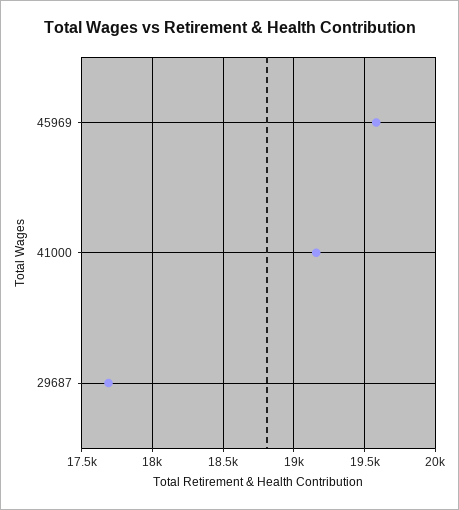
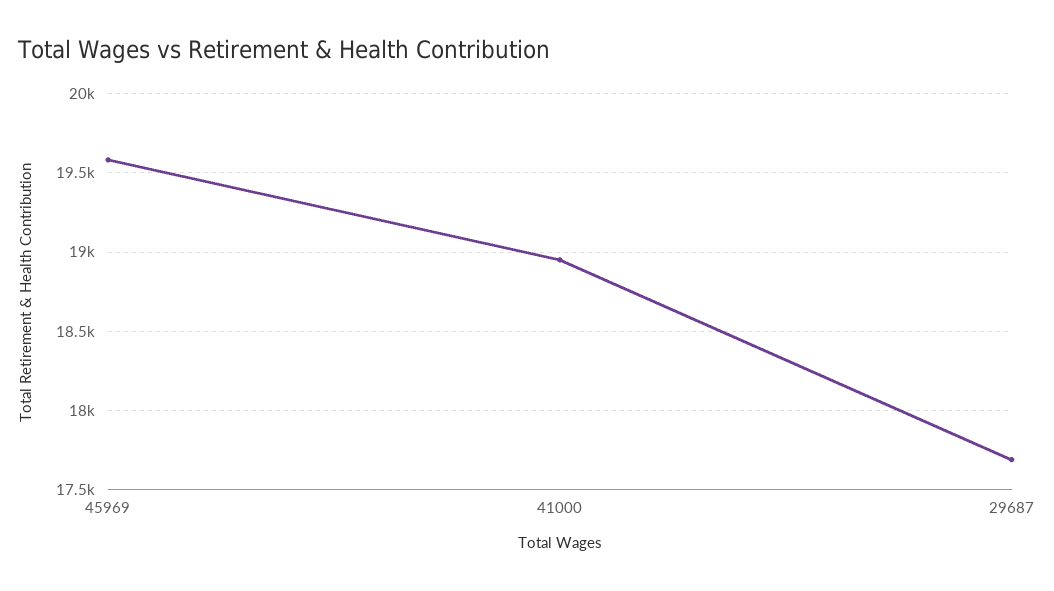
  {
    "45969": 19600,
-   "41000": 19150,
+   "41000": 18950,
    "29687": 17700
  }

